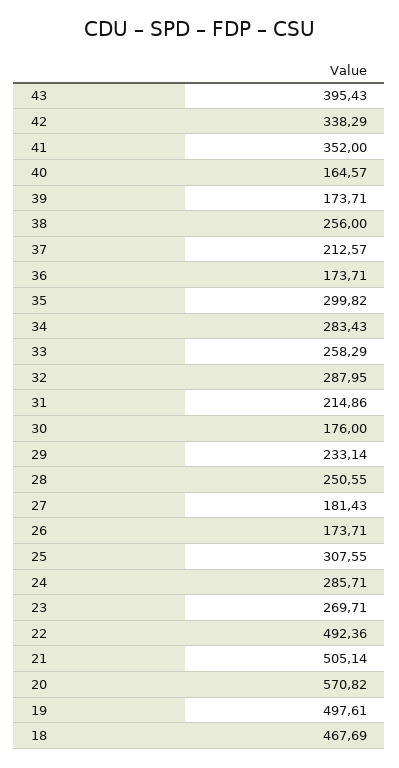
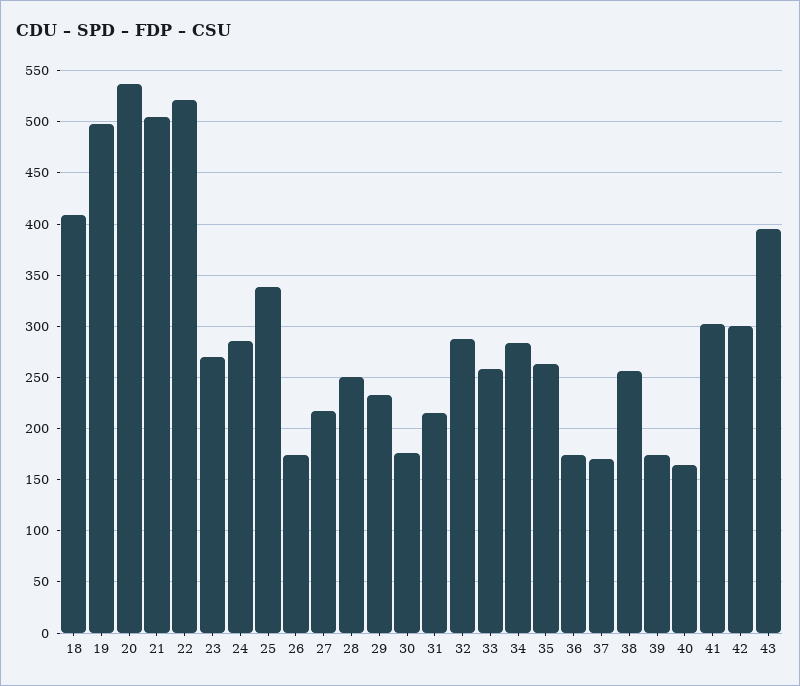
  {
    "43": 395.43,
-   "42": 338.29,
+   "42": 300,
-   "41": 352,
+   "41": 300,
    "40": 164.57,
    "39": 173.71,
    "38": 256,
-   "37": 212.57,
+   "37": 170,
    "36": 173.71,
-   "35": 299.82,
+   "35": 260,
    "34": 283.43,
    "33": 258.29,
    "32": 287.95,
    "31": 214.86,
    "30": 176,
    "29": 233.14,
    "28": 250.55,
-   "27": 181.43,
+   "27": 220,
    "26": 173.71,
-   "25": 307.55,
+   "25": 340,
    "24": 285.71,
    "23": 269.71,
-   "22": 492.36,
+   "22": 520,
    "21": 505.14,
-   "20": 570.82,
+   "20": 540,
    "19": 497.61,
-   "18": 467.69
+   "18": 410
  }

